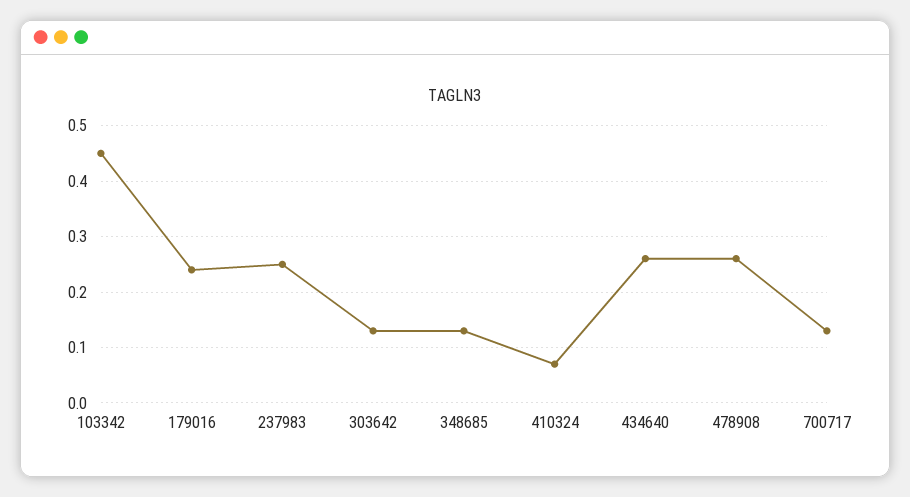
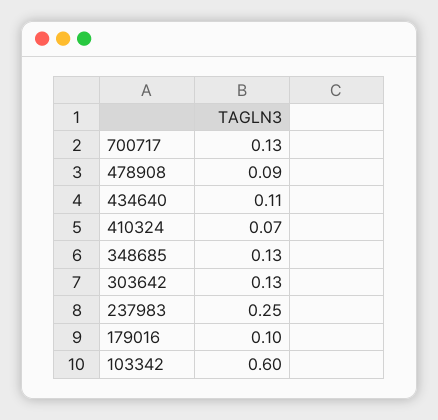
  {
-   "103342": 0.45,
+   "103342": 0.6,
-   "179016": 0.25,
+   "179016": 0.1,
    "237983": 0.25,
    "303642": 0.13,
    "348685": 0.13,
    "410324": 0.07,
-   "434640": 0.25,
+   "434640": 0.11,
-   "478908": 0.25,
+   "478908": 0.09,
    "700717": 0.13
  }

